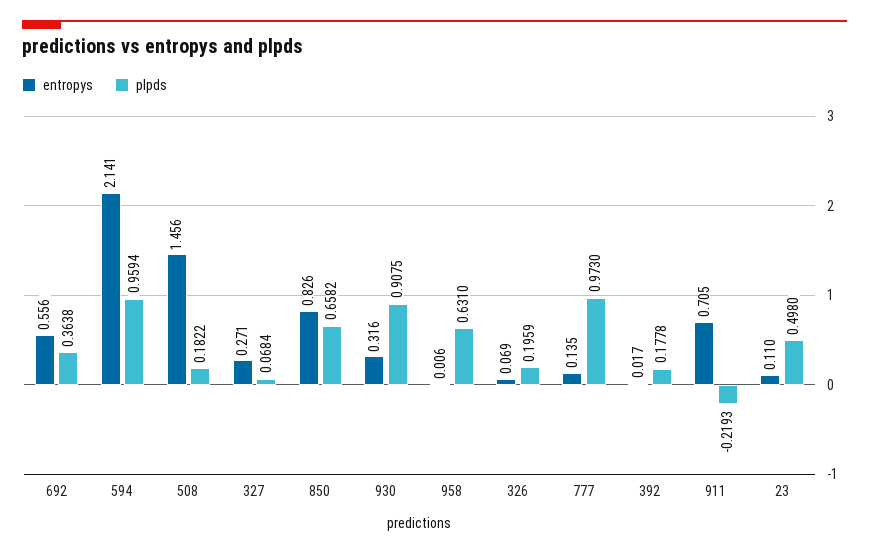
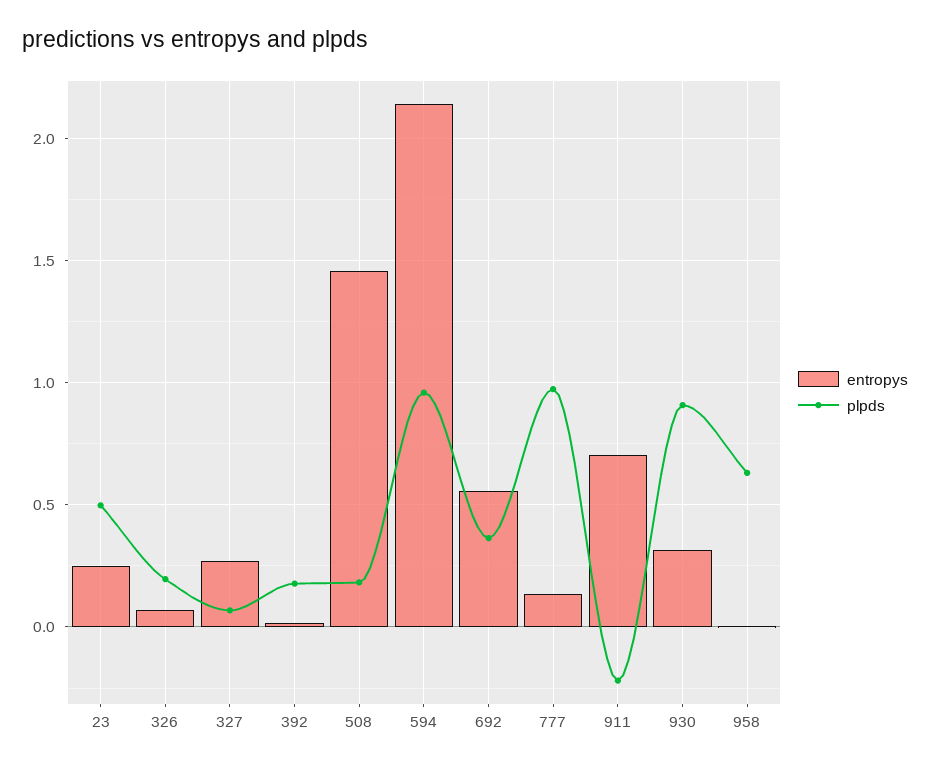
  {
    "entropys": {
      "692": 0.556,
      "594": 2.141,
      "508": 1.456,
      "327": 0.271,
-     "850": 0.826,
      "930": 0.316,
      "958": 0.006,
      "326": 0.069,
      "777": 0.135,
      "392": 0.017,
      "911": 0.705,
-     "23": 0.11
+     "23": 0.25
    },
    "plpds": {
      "692": 0.3638,
      "594": 0.9594,
      "508": 0.1822,
      "327": 0.0684,
-     "850": 0.6582,
      "930": 0.9075,
      "958": 0.631,
      "326": 0.1959,
      "777": 0.973,
      "392": 0.1778,
      "911": -0.2193,
      "23": 0.498
    }
  }

